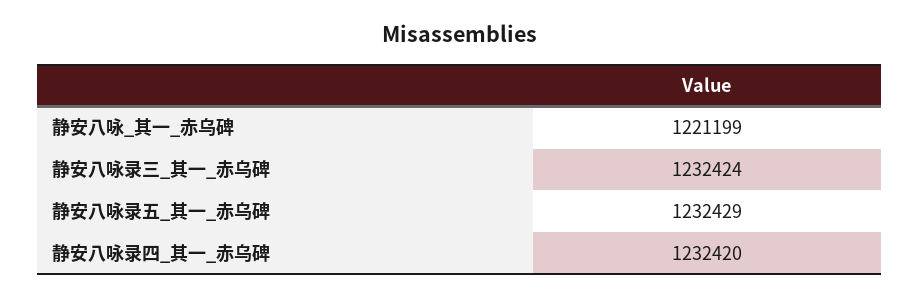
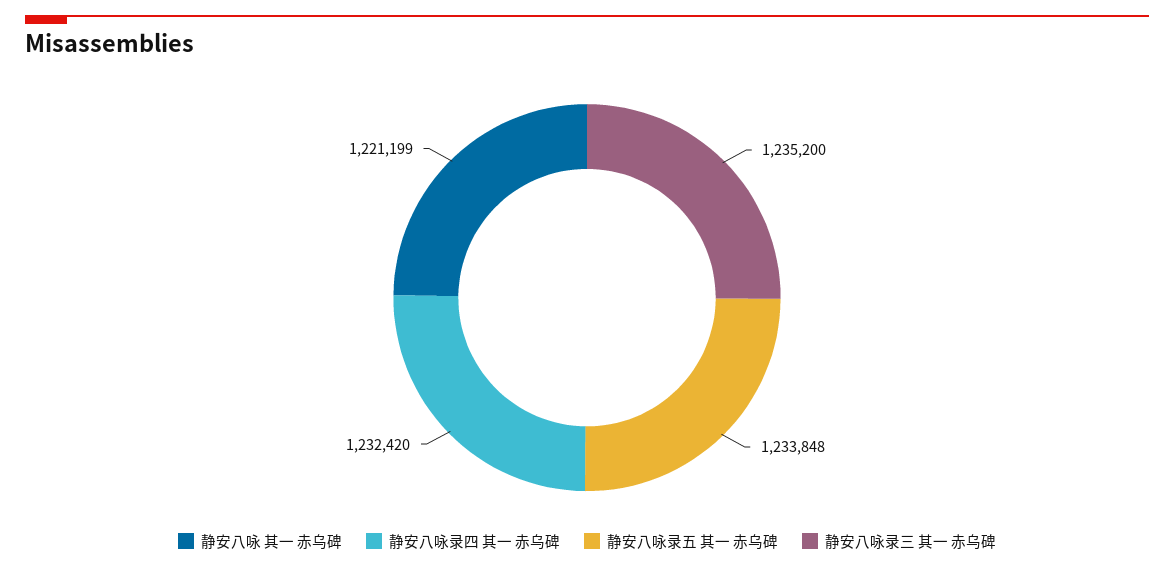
  {
    "静安八咏_其一_赤乌碑": 1221199,
-   "静安八咏录三_其一_赤乌碑": 1232424,
+   "静安八咏录三_其一_赤乌碑": 1235200,
-   "静安八咏录五_其一_赤乌碑": 1232429,
+   "静安八咏录五_其一_赤乌碑": 1233848,
    "静安八咏录四_其一_赤乌碑": 1232420
  }

